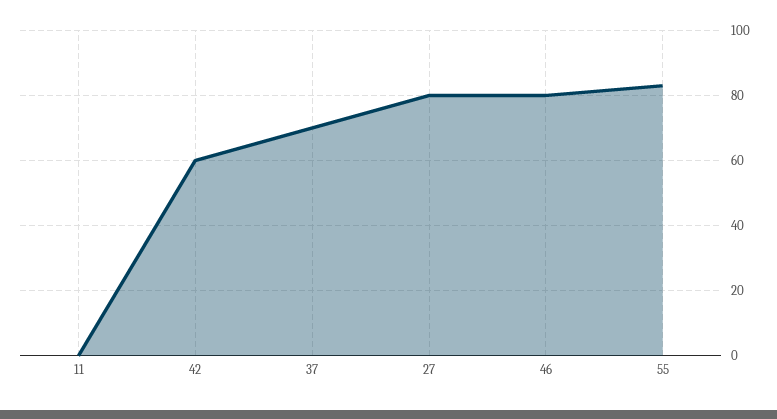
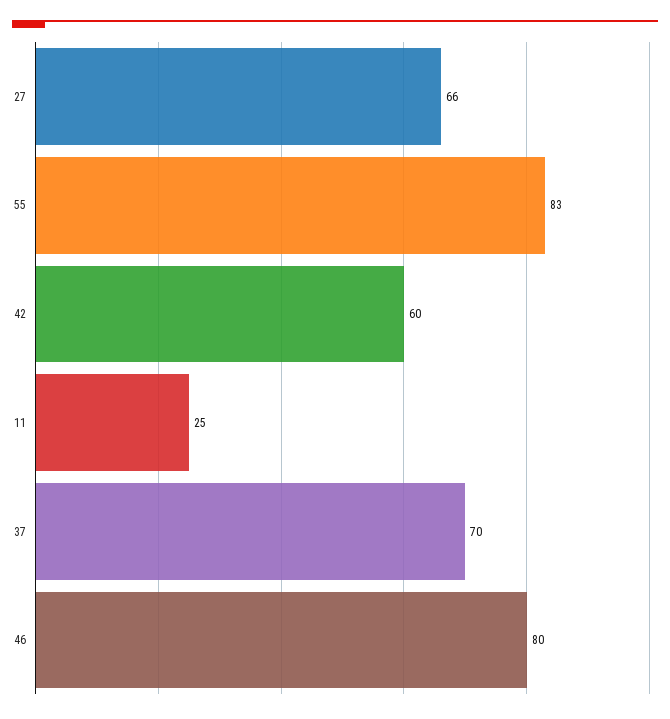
  {
-   "11": 0,
+   "11": 25,
    "42": 60,
    "37": 70,
-   "27": 80,
+   "27": 66,
    "46": 80,
    "55": 83
  }

